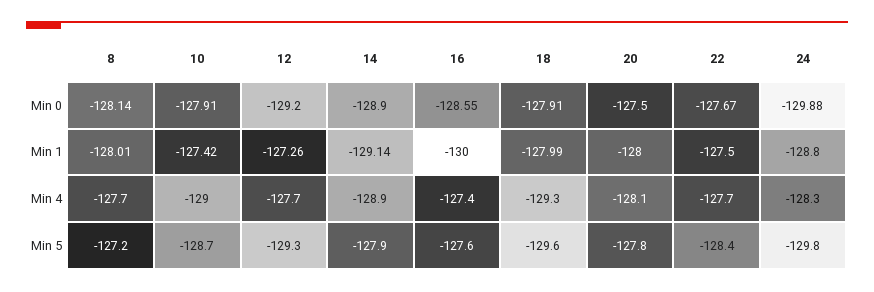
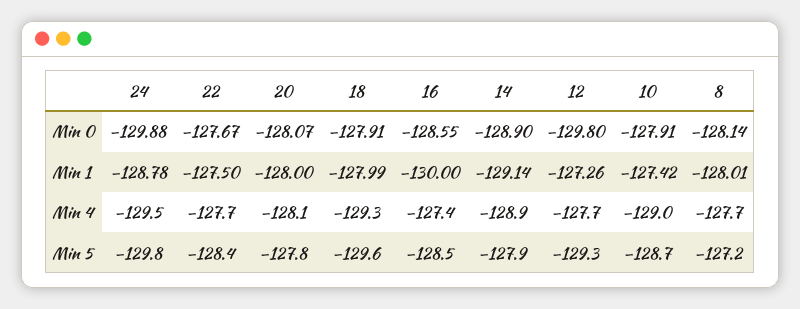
  {
    "8": {
      "Min 0": -128.14,
      "Min 1": -128.01,
      "Min 4": -127.7,
      "Min 5": -127.2
    },
    "10": {
      "Min 0": -127.91,
      "Min 1": -127.42,
      "Min 4": -129,
      "Min 5": -128.7
    },
    "12": {
-     "Min 0": -129.2,
+     "Min 0": -129.8,
      "Min 1": -127.26,
      "Min 4": -127.7,
      "Min 5": -129.3
    },
    "14": {
      "Min 0": -128.9,
      "Min 1": -129.14,
      "Min 4": -128.9,
      "Min 5": -127.9
    },
    "16": {
      "Min 0": -128.55,
      "Min 1": -130,
      "Min 4": -127.4,
-     "Min 5": -127.6
+     "Min 5": -128.5
    },
    "18": {
      "Min 0": -127.91,
      "Min 1": -127.99,
      "Min 4": -129.3,
      "Min 5": -129.6
    },
    "20": {
-     "Min 0": -127.5,
+     "Min 0": -128.07,
      "Min 1": -128,
      "Min 4": -128.1,
      "Min 5": -127.8
    },
    "22": {
      "Min 0": -127.67,
      "Min 1": -127.5,
      "Min 4": -127.7,
      "Min 5": -128.4
    },
    "24": {
      "Min 0": -129.88,
-     "Min 1": -128.8,
+     "Min 1": -128.78,
-     "Min 4": -128.3,
+     "Min 4": -129.5,
      "Min 5": -129.8
    }
  }

